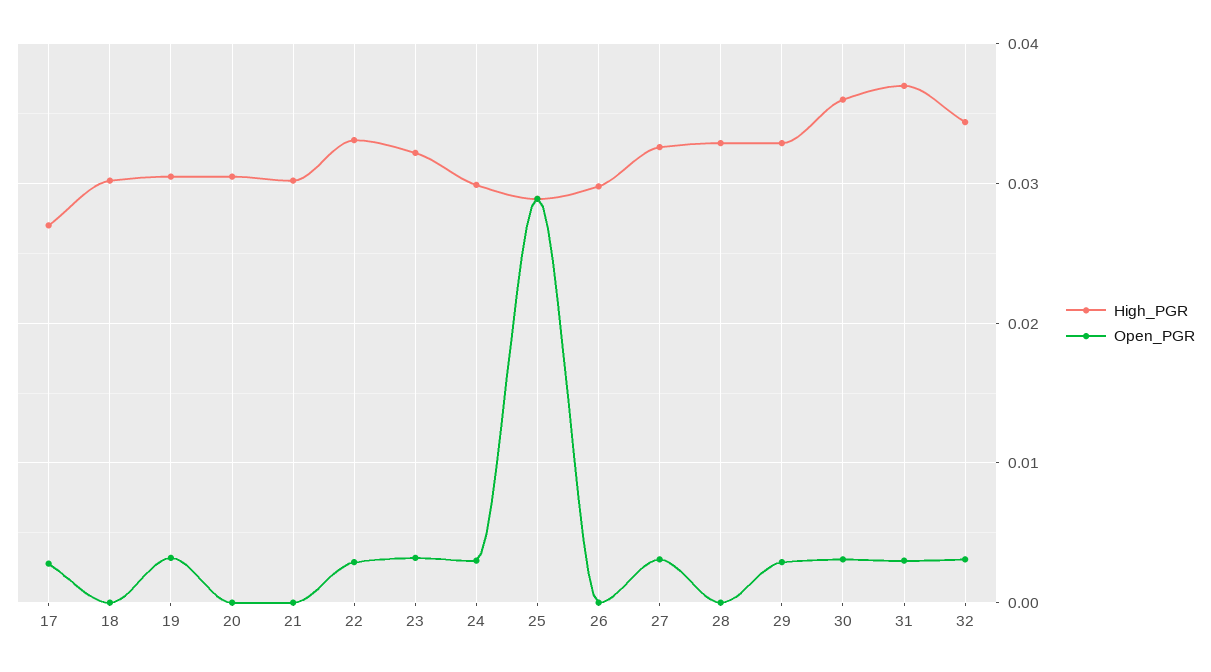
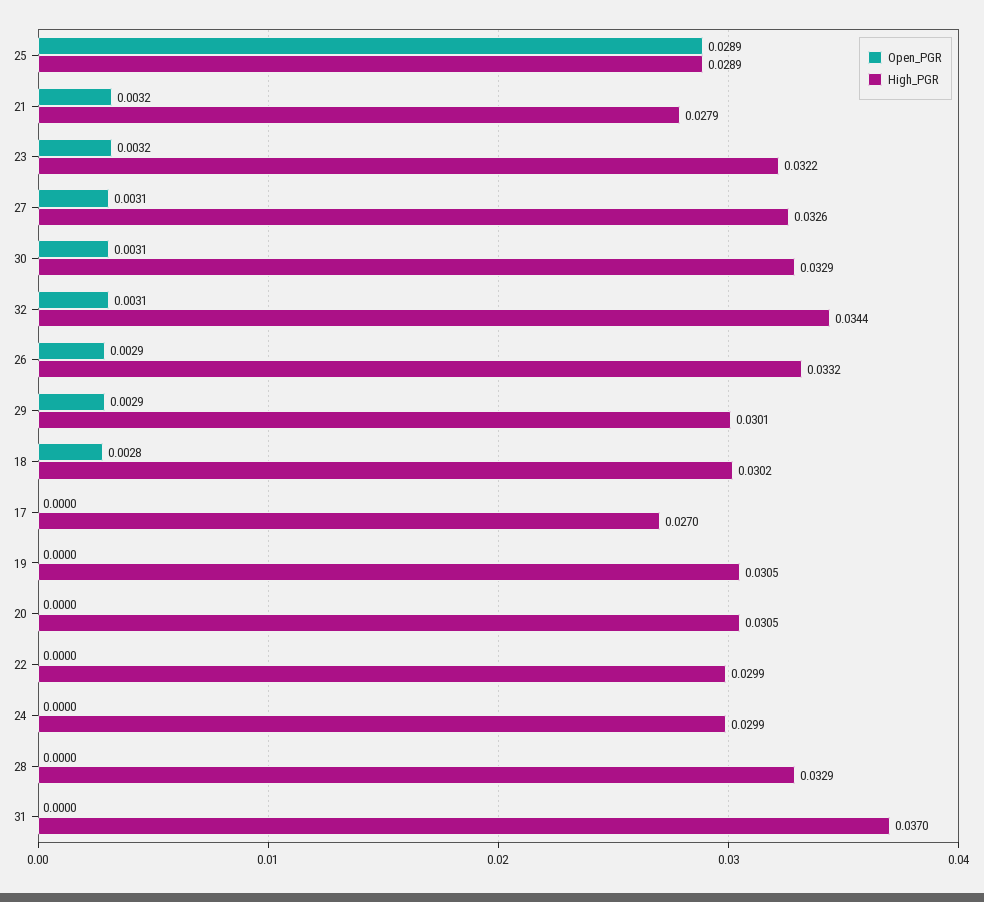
  {
    "High_PGR": {
      "17": 0.027,
      "18": 0.0302,
      "19": 0.0305,
      "20": 0.0305,
-     "21": 0.03,
+     "21": 0.0279,
-     "22": 0.033,
+     "22": 0.0299,
      "23": 0.0322,
      "24": 0.0299,
      "25": 0.0289,
-     "26": 0.03,
+     "26": 0.0332,
      "27": 0.0326,
      "28": 0.0329,
-     "29": 0.033,
+     "29": 0.0301,
-     "30": 0.036,
+     "30": 0.0329,
      "31": 0.037,
      "32": 0.0344
    },
    "Open_PGR": {
-     "17": 0.003,
+     "17": 0,
-     "18": 0,
+     "18": 0.0028,
-     "19": 0.003,
+     "19": 0,
      "20": 0,
-     "21": 0,
+     "21": 0.0032,
-     "22": 0.003,
+     "22": 0,
      "23": 0.0032,
-     "24": 0.003,
+     "24": 0,
      "25": 0.0289,
-     "26": 0,
+     "26": 0.0029,
      "27": 0.0031,
      "28": 0,
      "29": 0.0029,
      "30": 0.0031,
-     "31": 0.003,
+     "31": 0,
      "32": 0.0031
    }
  }

